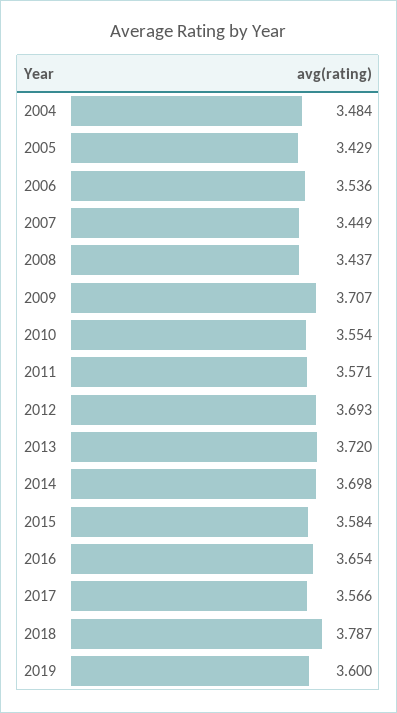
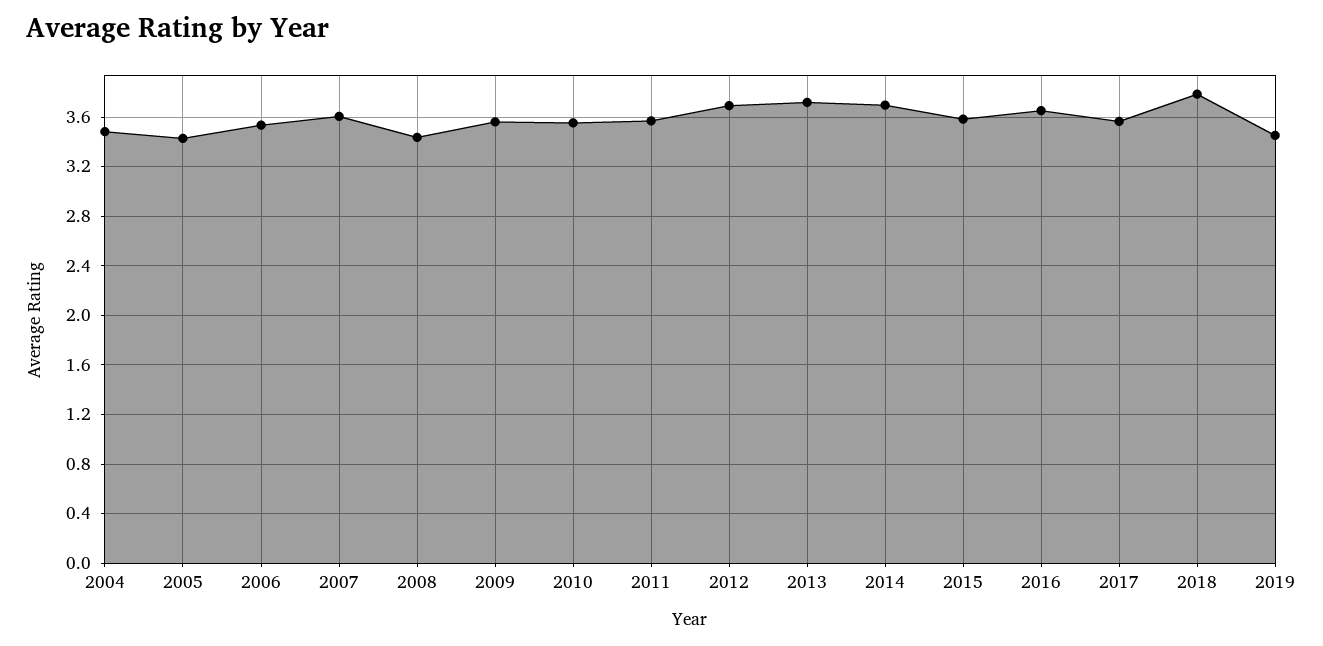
  {
    "2004": 3.484,
    "2005": 3.429,
    "2006": 3.536,
-   "2007": 3.449,
+   "2007": 3.6,
    "2008": 3.437,
-   "2009": 3.707,
+   "2009": 3.55,
    "2010": 3.554,
    "2011": 3.571,
    "2012": 3.693,
    "2013": 3.72,
    "2014": 3.698,
    "2015": 3.584,
    "2016": 3.654,
    "2017": 3.566,
    "2018": 3.787,
-   "2019": 3.6
+   "2019": 3.45
  }

